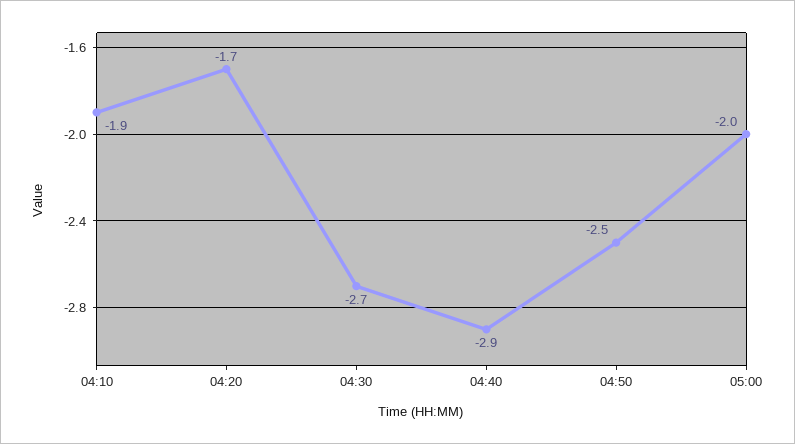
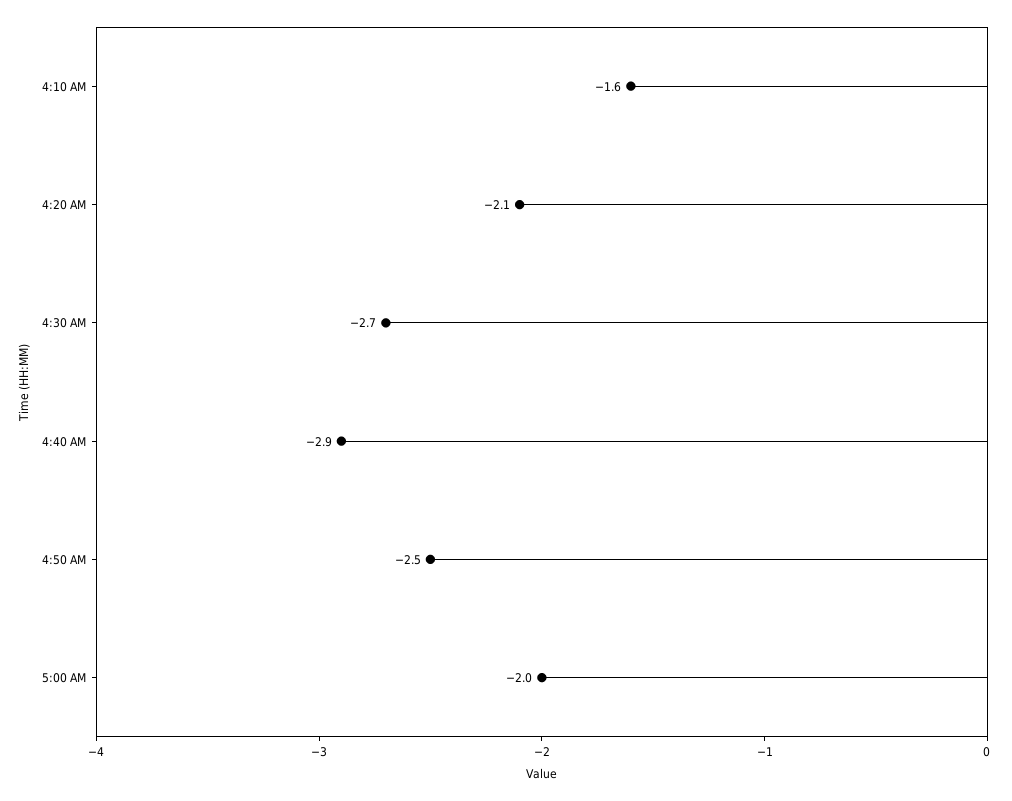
  {
-   "04:10": -1.9,
+   "04:10": -1.6,
-   "04:20": -1.7,
+   "04:20": -2.1,
    "04:30": -2.7,
    "04:40": -2.9,
    "04:50": -2.5,
    "05:00": -2
  }

